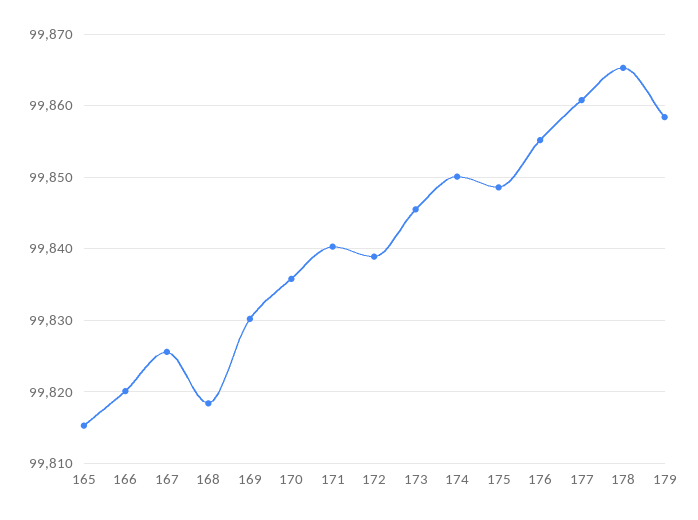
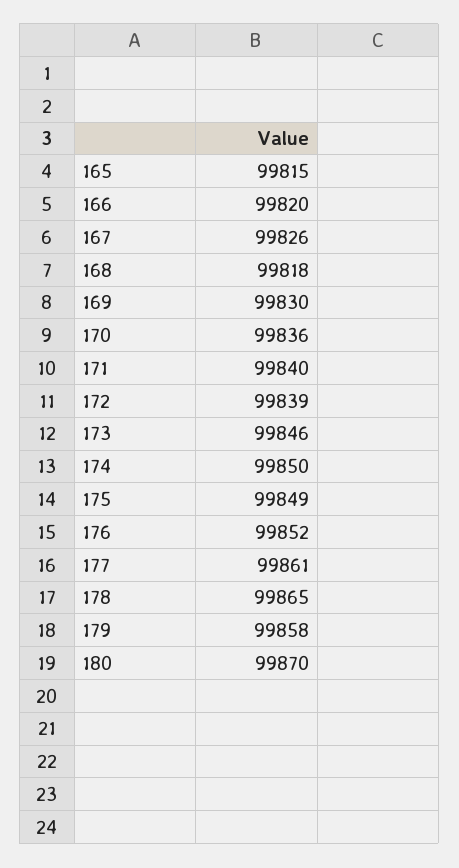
  {
    "165": 99815,
    "166": 99820,
    "167": 99826,
    "168": 99818,
    "169": 99830,
    "170": 99836,
    "171": 99840,
    "172": 99839,
    "173": 99846,
    "174": 99850,
    "175": 99849,
-   "176": 99855,
+   "176": 99852,
    "177": 99861,
    "178": 99865,
-   "179": 99858
+   "179": 99858,
+   "180": 99870
  }

